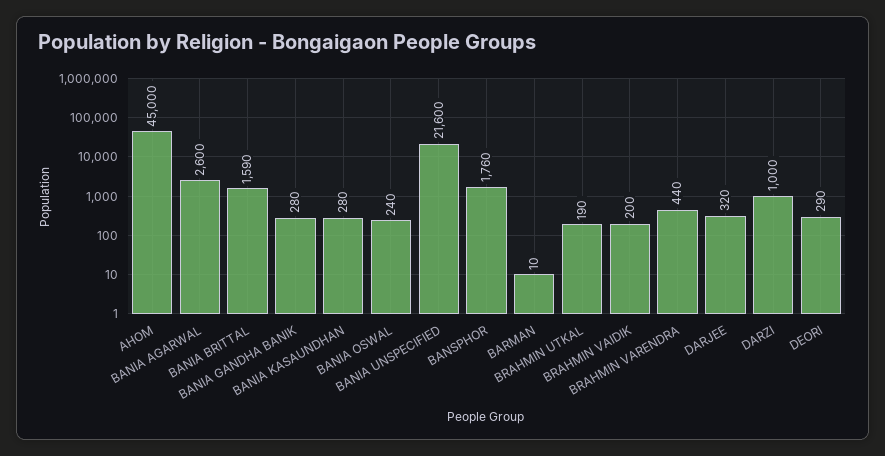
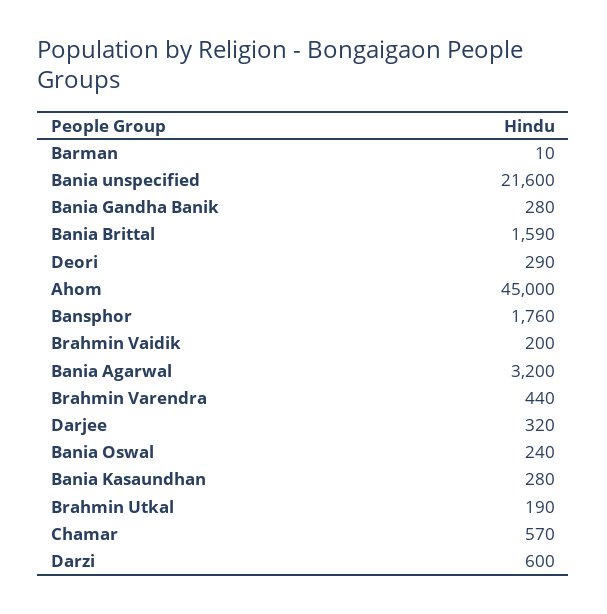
  {
    "AHOM": 45000,
-   "BANIA AGARWAL": 2600,
+   "BANIA AGARWAL": 3200,
    "BANIA BRITTAL": 1590,
    "BANIA GANDHA BANIK": 280,
    "BANIA KASAUNDHAN": 280,
    "BANIA OSWAL": 240,
    "BANIA UNSPECIFIED": 21600,
    "BANSPHOR": 1760,
    "BARMAN": 10,
    "BRAHMIN UTKAL": 190,
    "BRAHMIN VAIDIK": 200,
    "BRAHMIN VARENDRA": 440,
    "DARJEE": 320,
-   "DARZI": 1000,
+   "DARZI": 600,
-   "DEORI": 290
+   "DEORI": 290,
+   "Chamar": 570
  }

